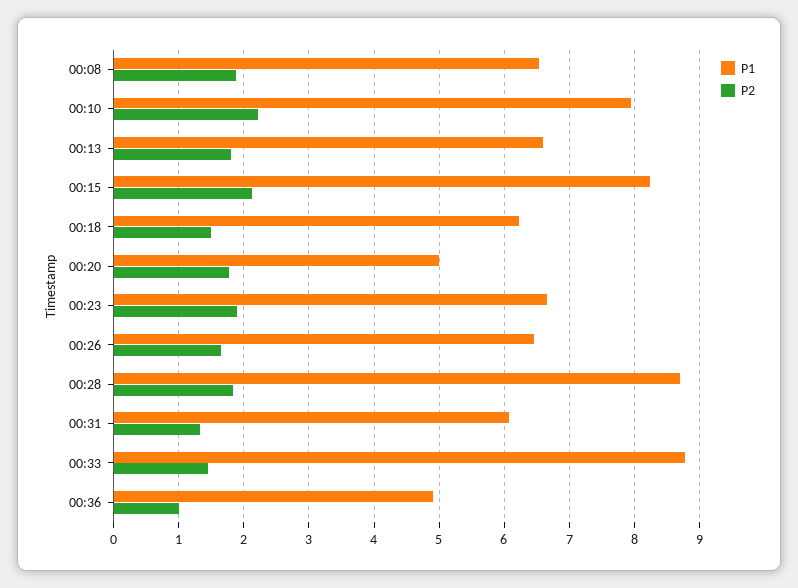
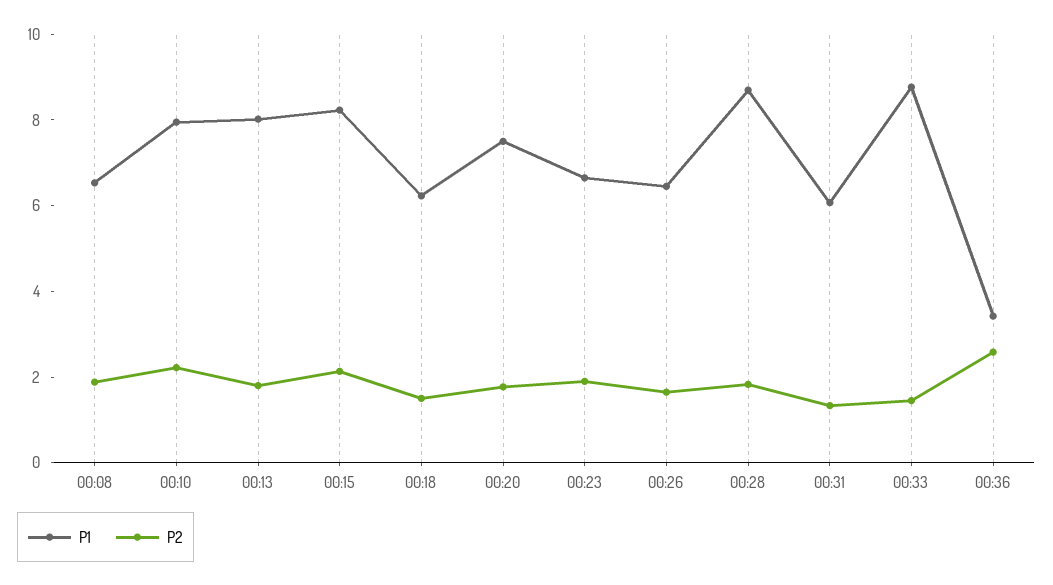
  {
    "P1": {
      "00:08": 6.5,
      "00:10": 8,
-     "00:13": 6.6,
+     "00:13": 8,
      "00:15": 8.2,
      "00:18": 6.2,
-     "00:20": 5,
+     "00:20": 7.5,
      "00:23": 6.7,
      "00:26": 6.5,
      "00:28": 8.7,
      "00:31": 6.1,
      "00:33": 8.8,
-     "00:36": 4.9
+     "00:36": 3.5
    },
    "P2": {
      "00:08": 1.9,
      "00:10": 2.2,
      "00:13": 1.8,
      "00:15": 2.1,
      "00:18": 1.5,
      "00:20": 1.8,
      "00:23": 1.9,
      "00:26": 1.7,
      "00:28": 1.8,
      "00:31": 1.3,
      "00:33": 1.5,
-     "00:36": 1
+     "00:36": 2.5
    }
  }

